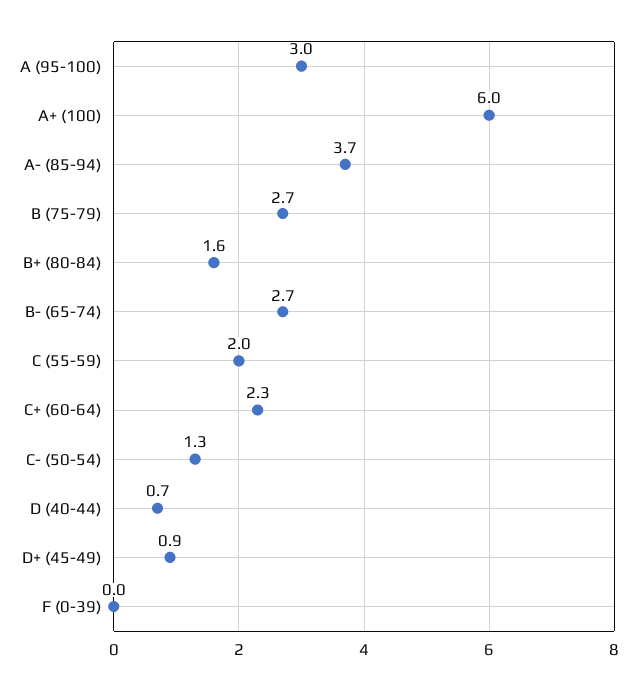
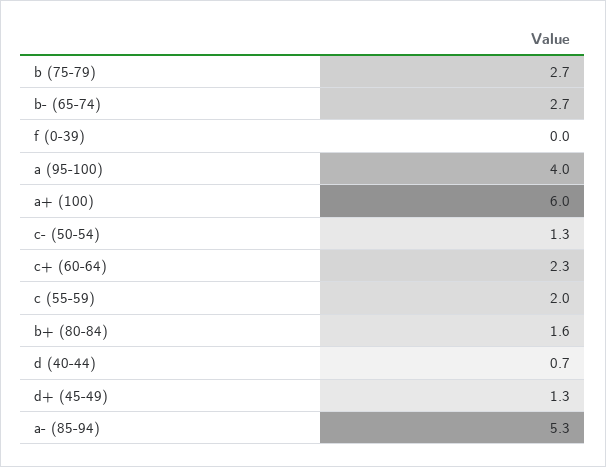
  {
-   "A (95-100)": 3,
+   "A (95-100)": 4,
    "A+ (100)": 6,
-   "A- (85-94)": 3.7,
+   "A- (85-94)": 5.3,
    "B (75-79)": 2.7,
    "B+ (80-84)": 1.6,
    "B- (65-74)": 2.7,
    "C (55-59)": 2,
    "C+ (60-64)": 2.3,
    "C- (50-54)": 1.3,
    "D (40-44)": 0.7,
-   "D+ (45-49)": 0.9,
+   "D+ (45-49)": 1.3,
    "F (0-39)": 0
  }

